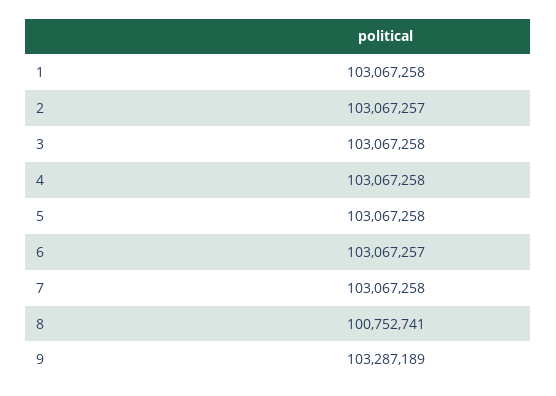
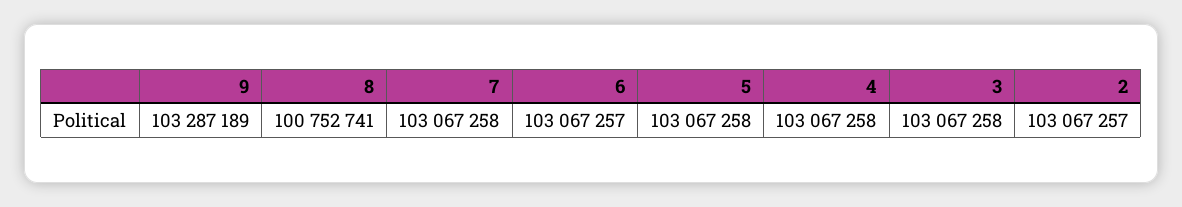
  {
-   "1": 103067258,
    "2": 103067257,
    "3": 103067258,
    "4": 103067258,
    "5": 103067258,
    "6": 103067257,
    "7": 103067258,
    "8": 100752741,
    "9": 103287189
  }

